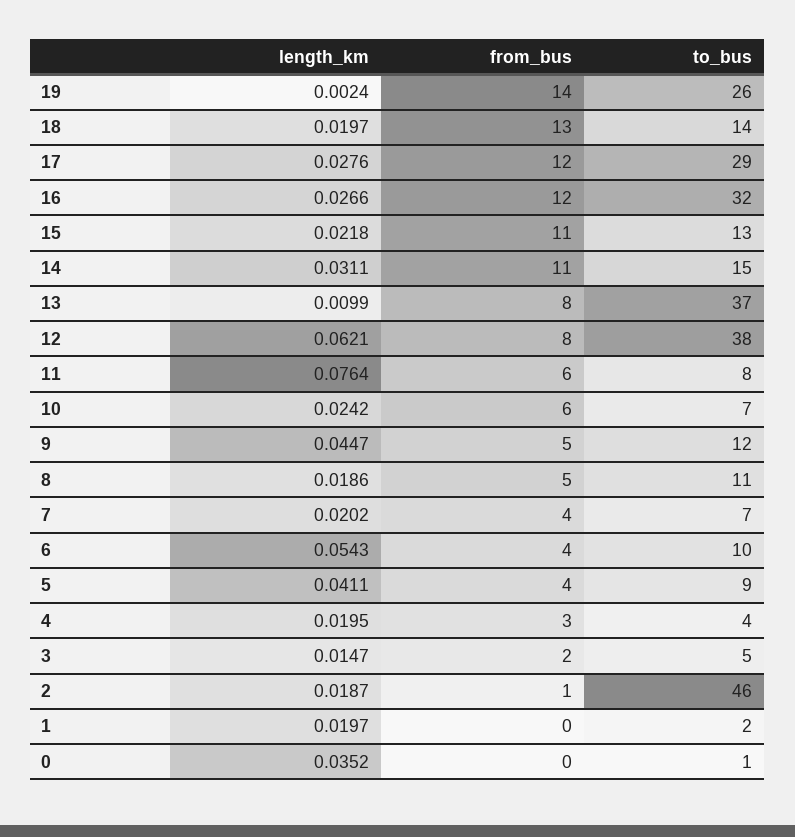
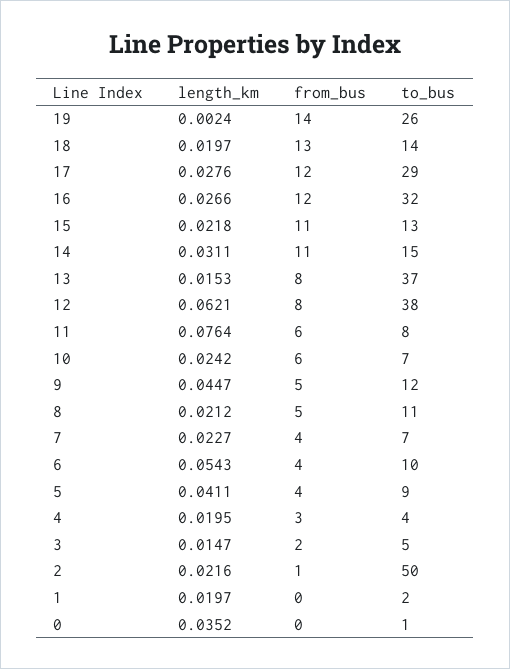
  {
    "length_km": {
      "19": 0.0024,
      "18": 0.0197,
      "17": 0.0276,
      "16": 0.0266,
      "15": 0.0218,
      "14": 0.0311,
-     "13": 0.0099,
+     "13": 0.0153,
      "12": 0.0621,
      "11": 0.0764,
      "10": 0.0242,
      "9": 0.0447,
-     "8": 0.0186,
+     "8": 0.0212,
-     "7": 0.0202,
+     "7": 0.0227,
      "6": 0.0543,
      "5": 0.0411,
      "4": 0.0195,
      "3": 0.0147,
-     "2": 0.0187,
+     "2": 0.0216,
      "1": 0.0197,
      "0": 0.0352
    },
    "from_bus": {
      "19": 14,
      "18": 13,
      "17": 12,
      "16": 12,
      "15": 11,
      "14": 11,
      "13": 8,
      "12": 8,
      "11": 6,
      "10": 6,
      "9": 5,
      "8": 5,
      "7": 4,
      "6": 4,
      "5": 4,
      "4": 3,
      "3": 2,
      "2": 1,
      "1": 0,
      "0": 0
    },
    "to_bus": {
      "19": 26,
      "18": 14,
      "17": 29,
      "16": 32,
      "15": 13,
      "14": 15,
      "13": 37,
      "12": 38,
      "11": 8,
      "10": 7,
      "9": 12,
      "8": 11,
      "7": 7,
      "6": 10,
      "5": 9,
      "4": 4,
      "3": 5,
-     "2": 46,
+     "2": 50,
      "1": 2,
      "0": 1
    }
  }

